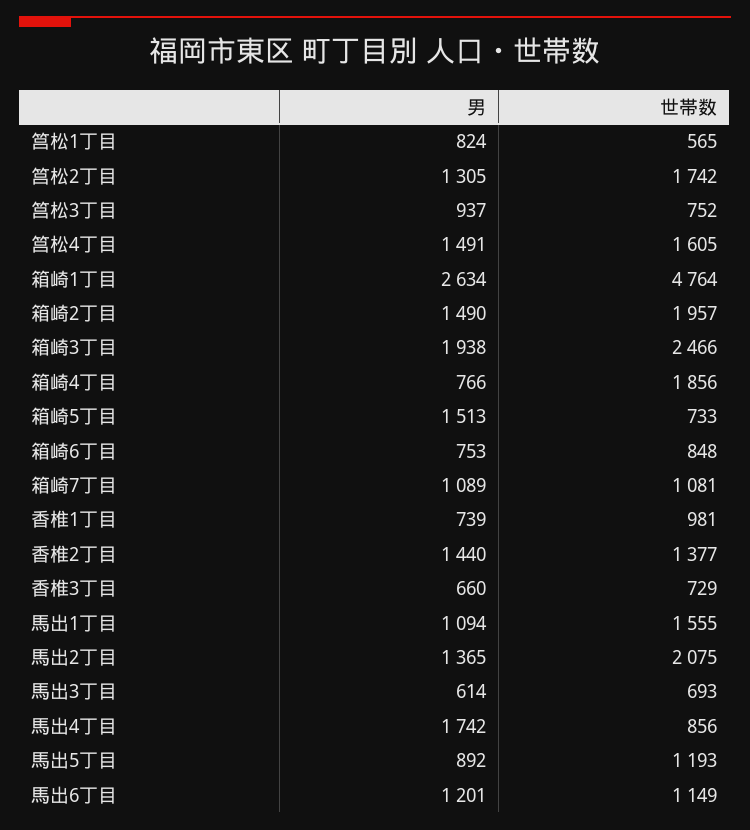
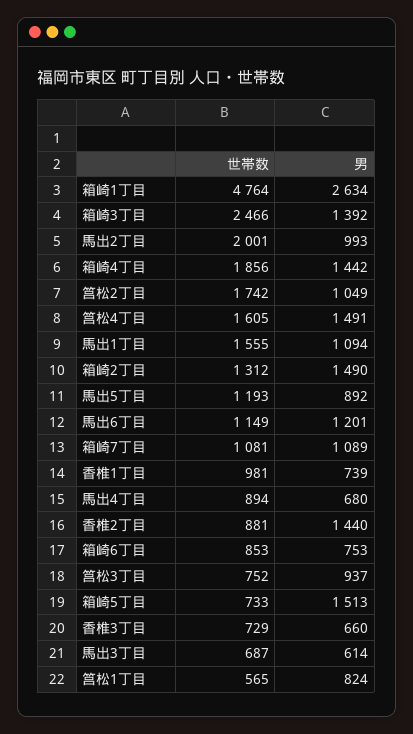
  {
    "男": {
      "筥松1丁目": 824,
-     "筥松2丁目": 1305,
+     "筥松2丁目": 1049,
      "筥松3丁目": 937,
      "筥松4丁目": 1491,
      "箱崎1丁目": 2634,
      "箱崎2丁目": 1490,
-     "箱崎3丁目": 1938,
+     "箱崎3丁目": 1392,
-     "箱崎4丁目": 766,
+     "箱崎4丁目": 1442,
      "箱崎5丁目": 1513,
      "箱崎6丁目": 753,
      "箱崎7丁目": 1089,
      "香椎1丁目": 739,
      "香椎2丁目": 1440,
      "香椎3丁目": 660,
      "馬出1丁目": 1094,
-     "馬出2丁目": 1365,
+     "馬出2丁目": 993,
      "馬出3丁目": 614,
-     "馬出4丁目": 1742,
+     "馬出4丁目": 680,
      "馬出5丁目": 892,
      "馬出6丁目": 1201
    },
    "世帯数": {
      "筥松1丁目": 565,
      "筥松2丁目": 1742,
      "筥松3丁目": 752,
      "筥松4丁目": 1605,
      "箱崎1丁目": 4764,
-     "箱崎2丁目": 1957,
+     "箱崎2丁目": 1312,
      "箱崎3丁目": 2466,
      "箱崎4丁目": 1856,
      "箱崎5丁目": 733,
-     "箱崎6丁目": 848,
+     "箱崎6丁目": 853,
      "箱崎7丁目": 1081,
      "香椎1丁目": 981,
-     "香椎2丁目": 1377,
+     "香椎2丁目": 881,
      "香椎3丁目": 729,
      "馬出1丁目": 1555,
-     "馬出2丁目": 2075,
+     "馬出2丁目": 2001,
-     "馬出3丁目": 693,
+     "馬出3丁目": 687,
-     "馬出4丁目": 856,
+     "馬出4丁目": 894,
      "馬出5丁目": 1193,
      "馬出6丁目": 1149
    }
  }

